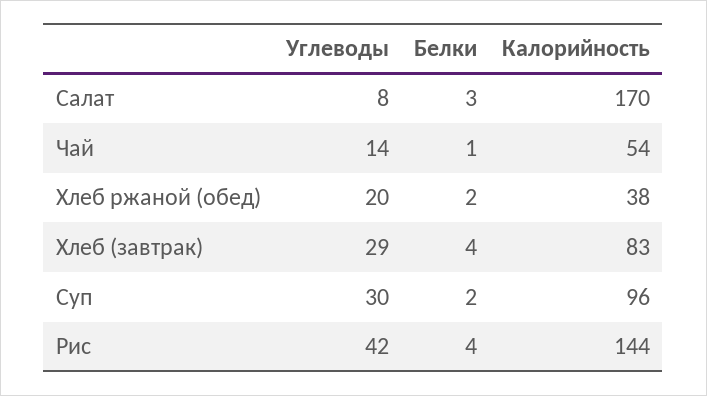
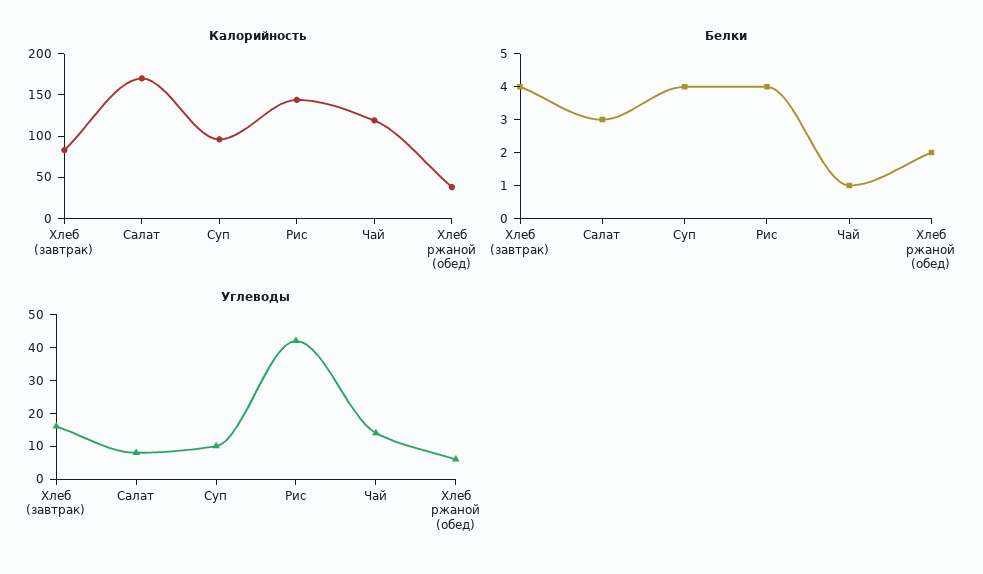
  {
    "Углеводы": {
      "Салат": 8,
      "Чай": 14,
-     "Хлеб ржаной (обед)": 20,
+     "Хлеб ржаной (обед)": 5,
-     "Хлеб (завтрак)": 29,
+     "Хлеб (завтрак)": 15,
-     "Суп": 30,
+     "Суп": 10,
      "Рис": 42
    },
    "Белки": {
      "Салат": 3,
      "Чай": 1,
      "Хлеб ржаной (обед)": 2,
      "Хлеб (завтрак)": 4,
-     "Суп": 2,
+     "Суп": 4,
      "Рис": 4
    },
    "Калорийность": {
      "Салат": 170,
-     "Чай": 54,
+     "Чай": 120,
      "Хлеб ржаной (обед)": 38,
      "Хлеб (завтрак)": 83,
      "Суп": 96,
      "Рис": 144
    }
  }

